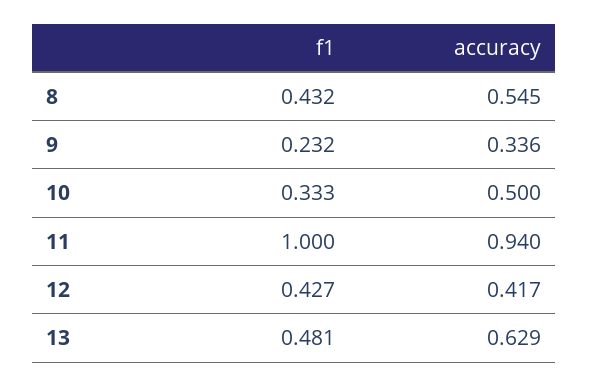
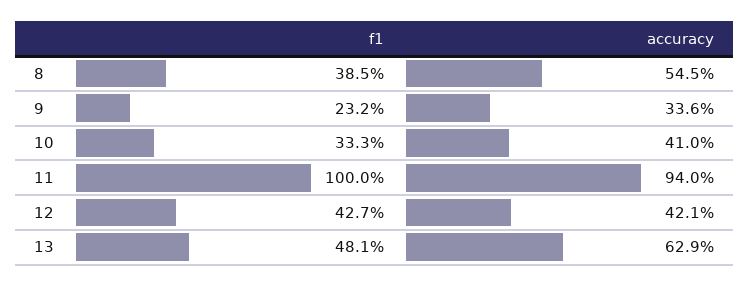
  {
    "f1": {
-     "8": 0.432,
+     "8": 0.385,
      "9": 0.232,
      "10": 0.333,
      "11": 1,
      "12": 0.427,
      "13": 0.481
    },
    "accuracy": {
      "8": 0.545,
      "9": 0.336,
-     "10": 0.5,
+     "10": 0.41,
      "11": 0.94,
-     "12": 0.417,
+     "12": 0.421,
      "13": 0.629
    }
  }

